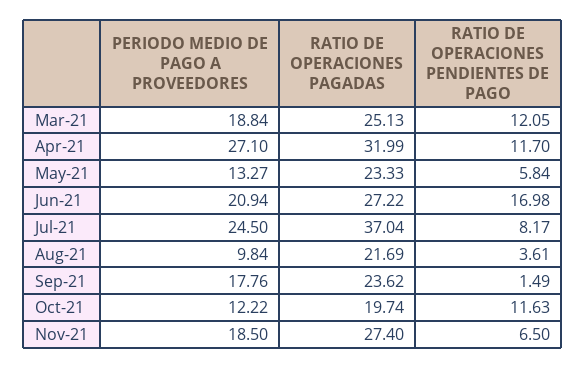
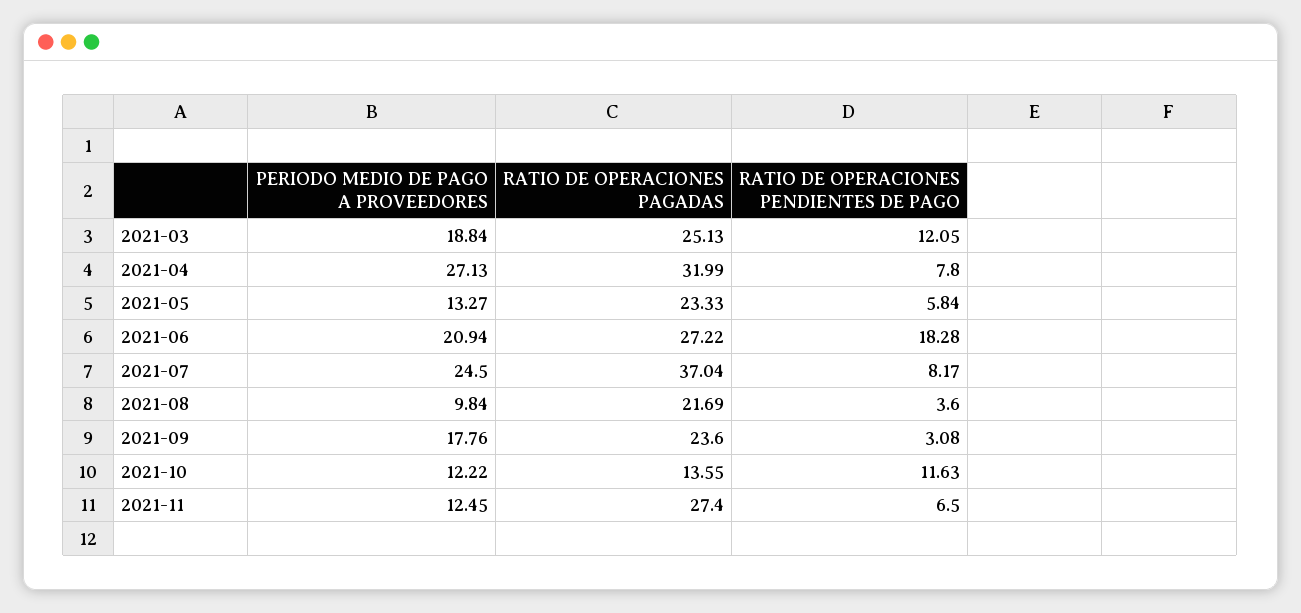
  {
    "PERIODO MEDIO DE PAGO A PROVEEDORES": {
      "Mar-21": 18.84,
-     "Apr-21": 27.1,
+     "Apr-21": 27.13,
      "May-21": 13.27,
      "Jun-21": 20.94,
      "Jul-21": 24.5,
      "Aug-21": 9.84,
      "Sep-21": 17.76,
      "Oct-21": 12.22,
-     "Nov-21": 18.5
+     "Nov-21": 12.45
    },
    "RATIO DE OPERACIONES PAGADAS": {
      "Mar-21": 25.13,
      "Apr-21": 31.99,
      "May-21": 23.33,
      "Jun-21": 27.22,
      "Jul-21": 37.04,
      "Aug-21": 21.69,
-     "Sep-21": 23.62,
+     "Sep-21": 23.6,
-     "Oct-21": 19.74,
+     "Oct-21": 13.55,
      "Nov-21": 27.4
    },
    "RATIO DE OPERACIONES PENDIENTES DE PAGO": {
      "Mar-21": 12.05,
-     "Apr-21": 11.7,
+     "Apr-21": 7.8,
      "May-21": 5.84,
-     "Jun-21": 16.98,
+     "Jun-21": 18.28,
      "Jul-21": 8.17,
-     "Aug-21": 3.61,
+     "Aug-21": 3.6,
-     "Sep-21": 1.49,
+     "Sep-21": 3.08,
      "Oct-21": 11.63,
      "Nov-21": 6.5
    }
  }

